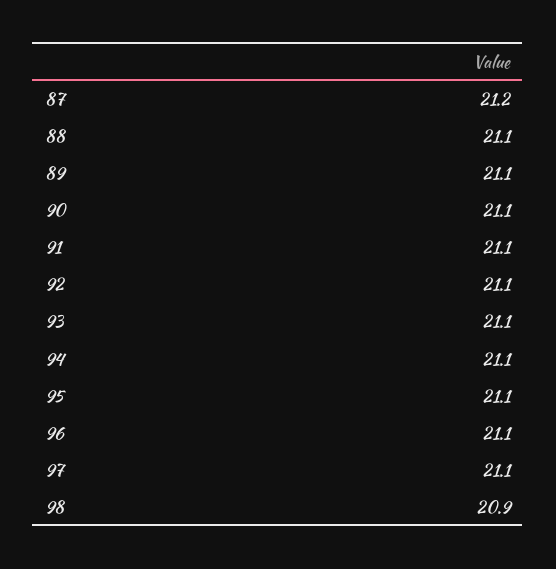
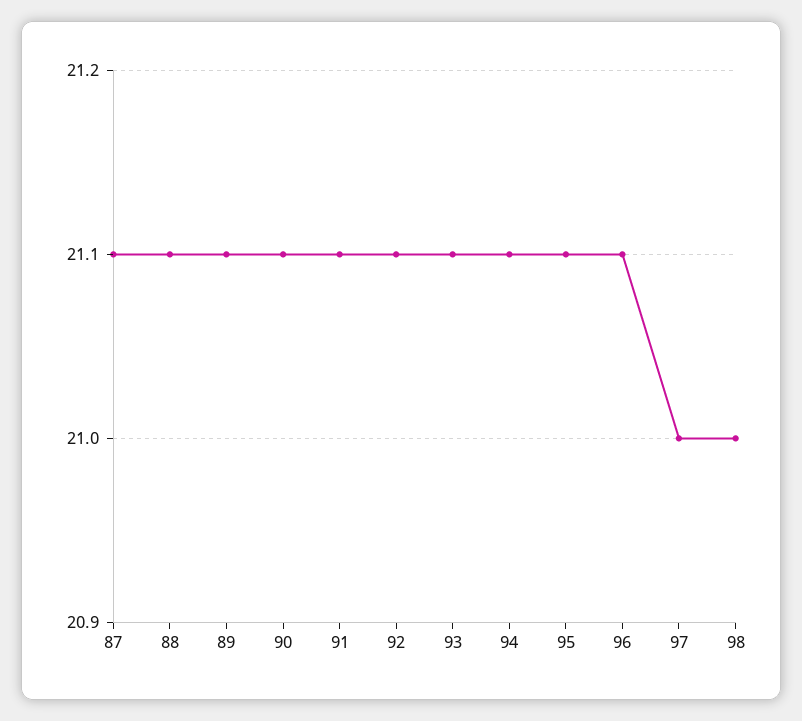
  {
-   "87": 21.2,
+   "87": 21.1,
    "88": 21.1,
    "89": 21.1,
    "90": 21.1,
    "91": 21.1,
    "92": 21.1,
    "93": 21.1,
    "94": 21.1,
    "95": 21.1,
    "96": 21.1,
-   "97": 21.1,
+   "97": 21,
-   "98": 20.9
+   "98": 21
  }

